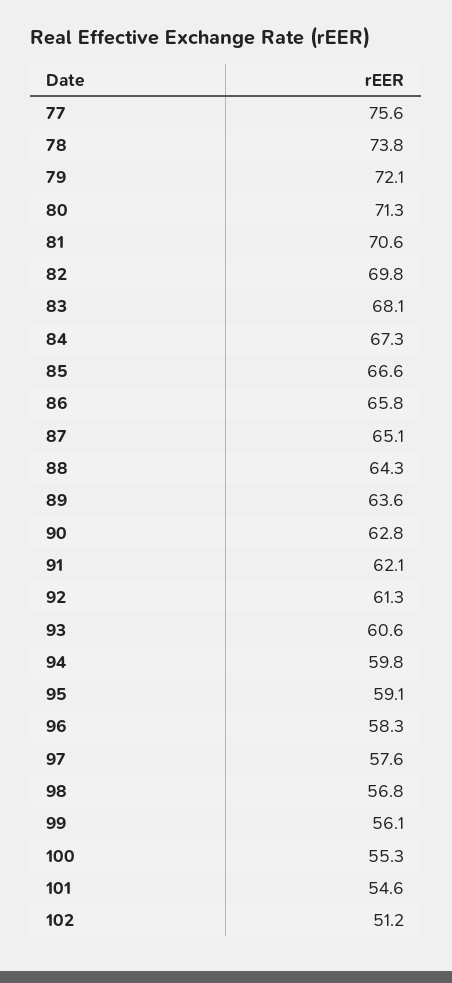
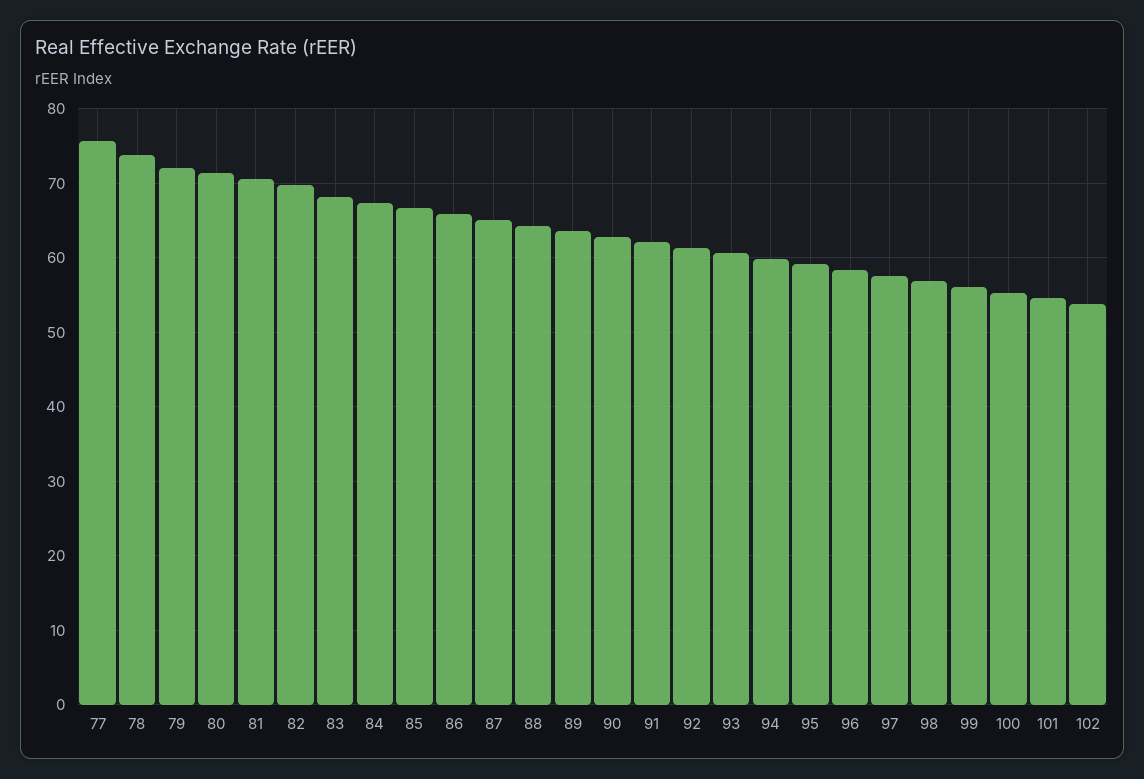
  {
    "77": 75.6,
    "78": 73.8,
    "79": 72.1,
    "80": 71.3,
    "81": 70.6,
    "82": 69.8,
    "83": 68.1,
    "84": 67.3,
    "85": 66.6,
    "86": 65.8,
    "87": 65.1,
    "88": 64.3,
    "89": 63.6,
    "90": 62.8,
    "91": 62.1,
    "92": 61.3,
    "93": 60.6,
    "94": 59.8,
    "95": 59.1,
    "96": 58.3,
    "97": 57.6,
    "98": 56.8,
    "99": 56.1,
    "100": 55.3,
    "101": 54.6,
-   "102": 51.2
+   "102": 54
  }

